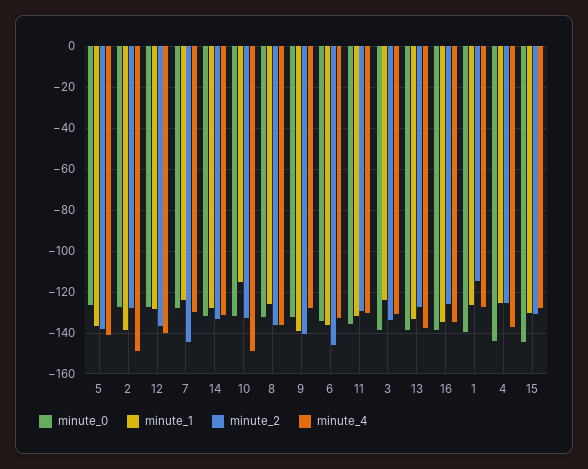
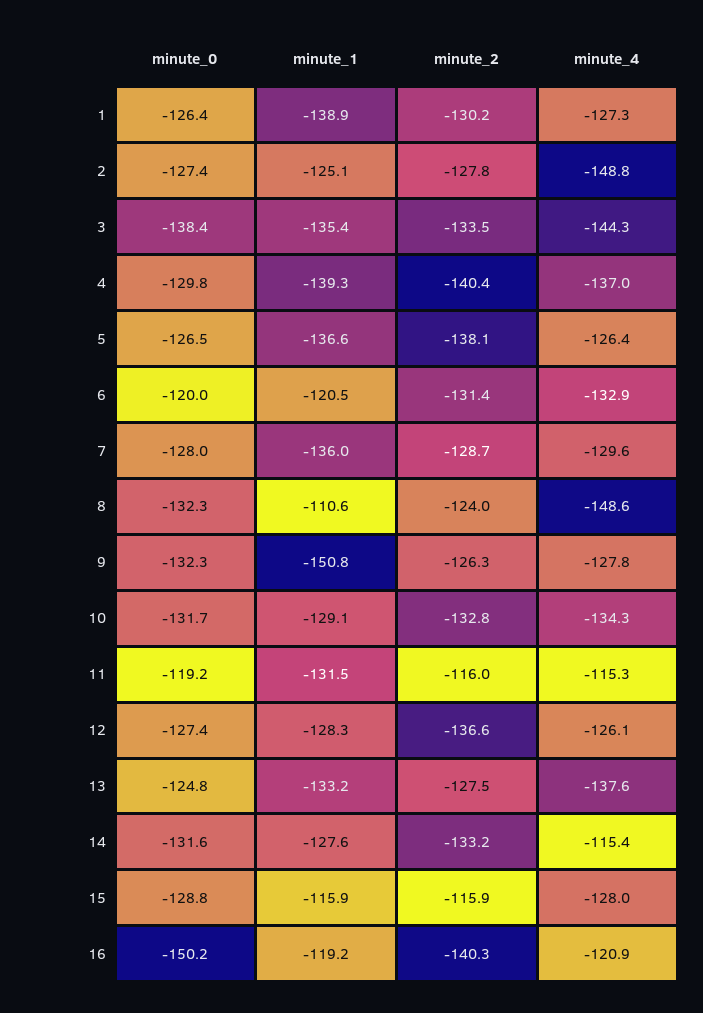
  {
    "minute_0": {
      "5": -126.5,
      "2": -127.4,
      "12": -127.4,
      "7": -128,
      "14": -131.6,
      "10": -131.7,
      "8": -132.3,
      "9": -132.3,
-     "6": -135,
+     "6": -120,
-     "11": -135,
+     "11": -119.2,
      "3": -138.4,
-     "13": -140,
+     "13": -124.8,
-     "16": -140,
+     "16": -150.2,
-     "1": -140,
+     "1": -126.4,
-     "4": -145,
+     "4": -129.8,
-     "15": -145
+     "15": -128.8
    },
    "minute_1": {
      "5": -136.6,
-     "2": -140,
+     "2": -125.1,
      "12": -128.3,
-     "7": -125,
+     "7": -136,
      "14": -127.6,
-     "10": -115,
+     "10": -129.1,
-     "8": -125,
+     "8": -110.6,
-     "9": -140,
+     "9": -150.8,
-     "6": -135,
+     "6": -120.5,
      "11": -131.5,
-     "3": -125,
+     "3": -135.4,
      "13": -133.2,
-     "16": -135,
+     "16": -119.2,
-     "1": -125,
+     "1": -138.9,
-     "4": -125,
+     "4": -139.3,
-     "15": -130
+     "15": -115.9
    },
    "minute_2": {
      "5": -138.1,
      "2": -127.8,
      "12": -136.6,
-     "7": -145,
+     "7": -128.7,
      "14": -133.2,
      "10": -132.8,
-     "8": -135,
+     "8": -124,
-     "9": -140,
+     "9": -126.3,
-     "6": -145,
+     "6": -131.4,
-     "11": -130,
+     "11": -116,
      "3": -133.5,
      "13": -127.5,
-     "16": -125,
+     "16": -140.3,
-     "1": -115,
+     "1": -130.2,
-     "4": -125,
+     "4": -140.4,
-     "15": -130
+     "15": -115.9
    },
    "minute_4": {
-     "5": -140,
+     "5": -126.4,
      "2": -148.8,
-     "12": -140,
+     "12": -126.1,
      "7": -129.6,
-     "14": -130,
+     "14": -115.4,
-     "10": -150,
+     "10": -134.3,
-     "8": -135,
+     "8": -148.6,
      "9": -127.8,
      "6": -132.9,
-     "11": -130,
+     "11": -115.3,
-     "3": -130,
+     "3": -144.3,
      "13": -137.6,
-     "16": -135,
+     "16": -120.9,
      "1": -127.3,
      "4": -137,
      "15": -128
    }
  }

